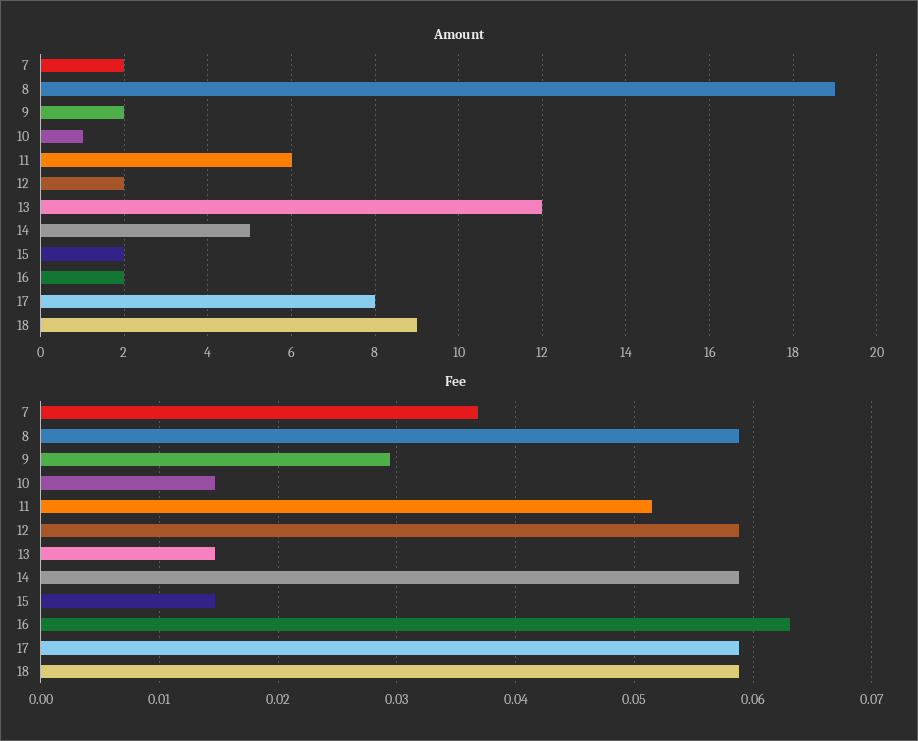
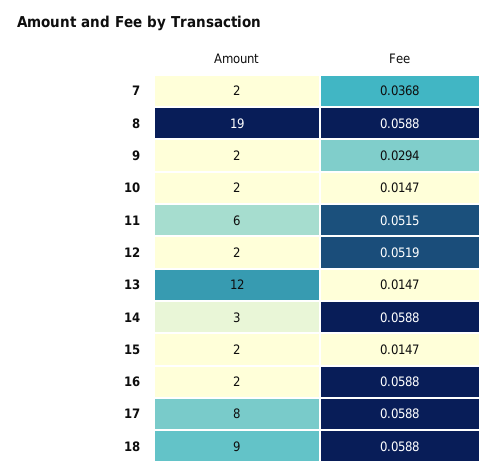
  {
    "Amount": {
      "7": 2,
      "8": 19,
      "9": 2,
-     "10": 1,
+     "10": 2,
      "11": 6,
      "12": 2,
      "13": 12,
-     "14": 5,
+     "14": 3,
      "15": 2,
      "16": 2,
      "17": 8,
      "18": 9
    },
    "Fee": {
      "7": 0.0368,
      "8": 0.0588,
      "9": 0.0294,
      "10": 0.0147,
      "11": 0.0515,
-     "12": 0.059,
+     "12": 0.0519,
      "13": 0.0147,
      "14": 0.0588,
      "15": 0.0147,
-     "16": 0.063,
+     "16": 0.0588,
      "17": 0.0588,
      "18": 0.0588
    }
  }

